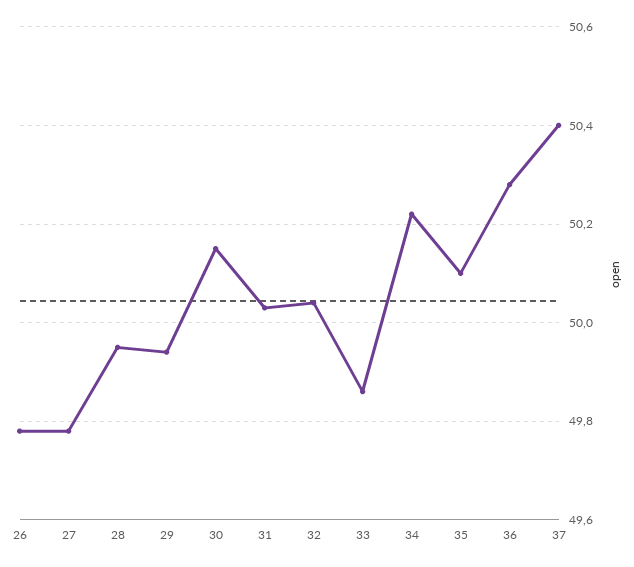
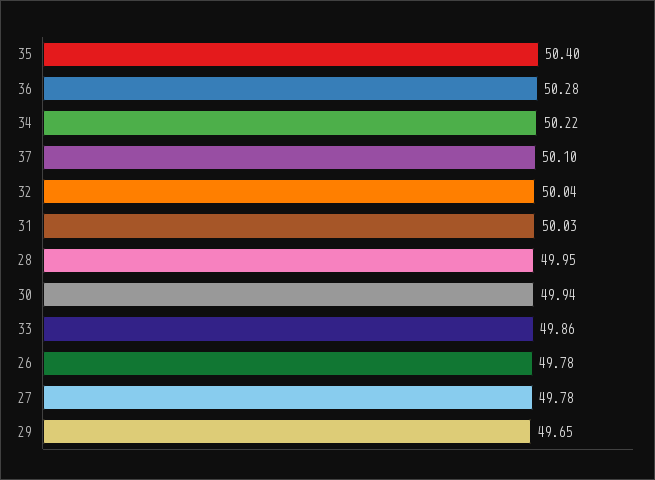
  {
    "26": 49.78,
    "27": 49.78,
    "28": 49.95,
-   "29": 49.95,
+   "29": 49.65,
-   "30": 50.15,
+   "30": 49.94,
    "31": 50.03,
    "32": 50.04,
    "33": 49.86,
    "34": 50.22,
-   "35": 50.1,
+   "35": 50.4,
    "36": 50.28,
-   "37": 50.4
+   "37": 50.1
  }

